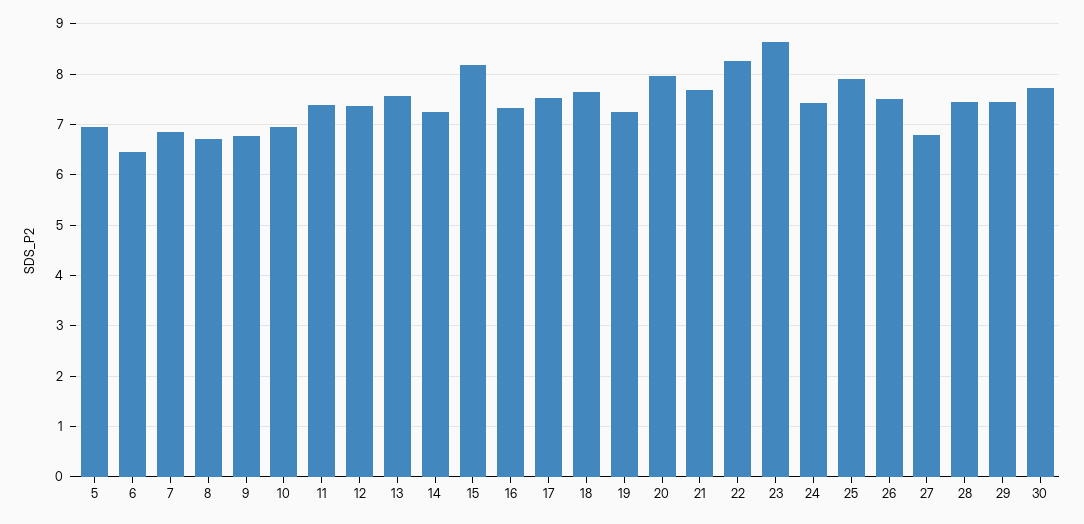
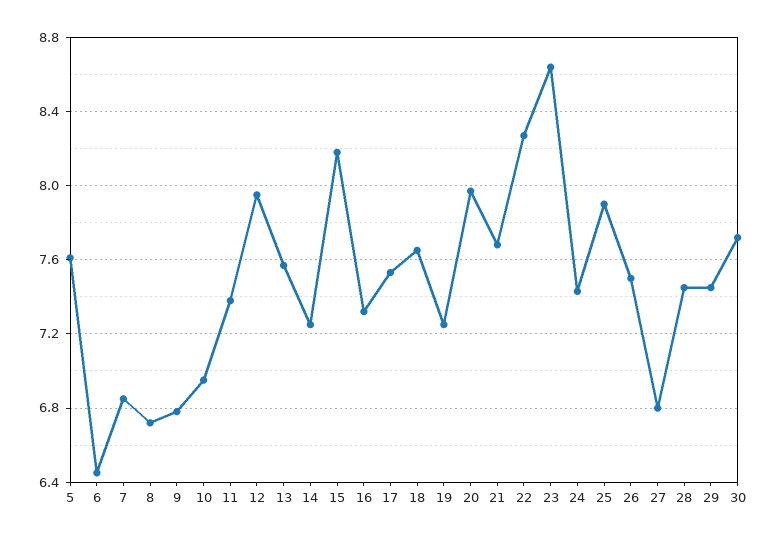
  {
-   "5": 7,
+   "5": 7.6,
    "6": 6.45,
    "7": 6.85,
    "8": 6.7,
    "9": 6.8,
    "10": 6.95,
    "11": 7.4,
-   "12": 7.4,
+   "12": 7.95,
    "13": 7.55,
    "14": 7.25,
    "15": 8.2,
    "16": 7.3,
    "17": 7.55,
    "18": 7.65,
    "19": 7.25,
    "20": 7.95,
    "21": 7.7,
    "22": 8.25,
    "23": 8.65,
    "24": 7.45,
    "25": 7.9,
    "26": 7.5,
    "27": 6.8,
    "28": 7.45,
    "29": 7.45,
    "30": 7.7
  }

